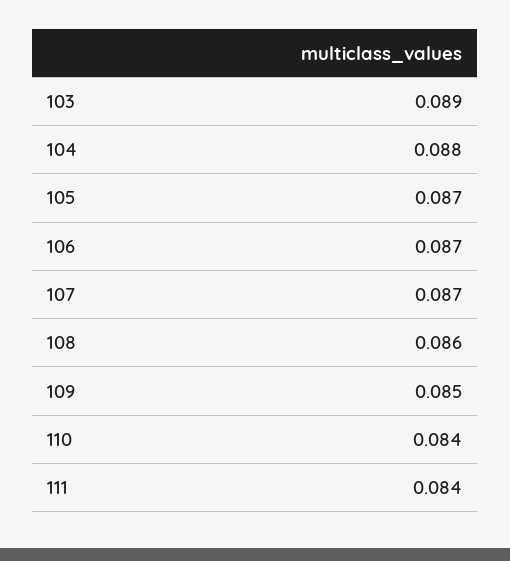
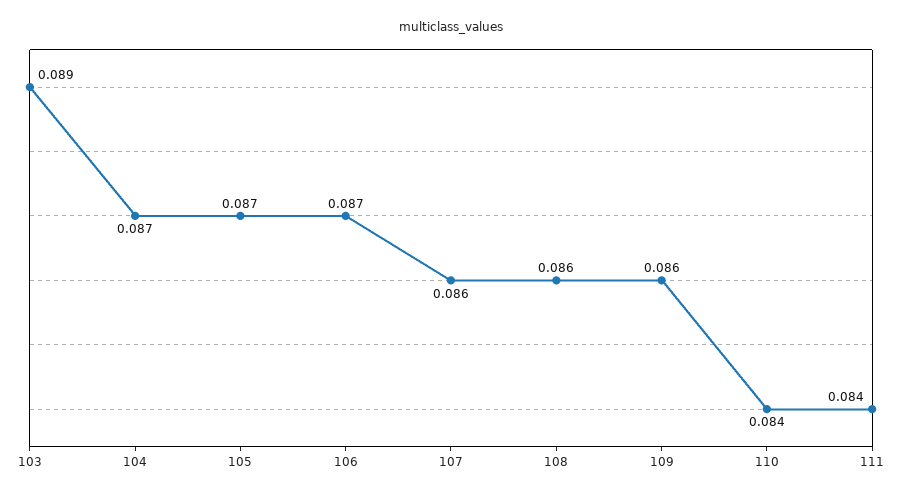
  {
    "103": 0.089,
-   "104": 0.088,
+   "104": 0.087,
    "105": 0.087,
    "106": 0.087,
-   "107": 0.087,
+   "107": 0.086,
    "108": 0.086,
-   "109": 0.085,
+   "109": 0.086,
    "110": 0.084,
    "111": 0.084
  }

